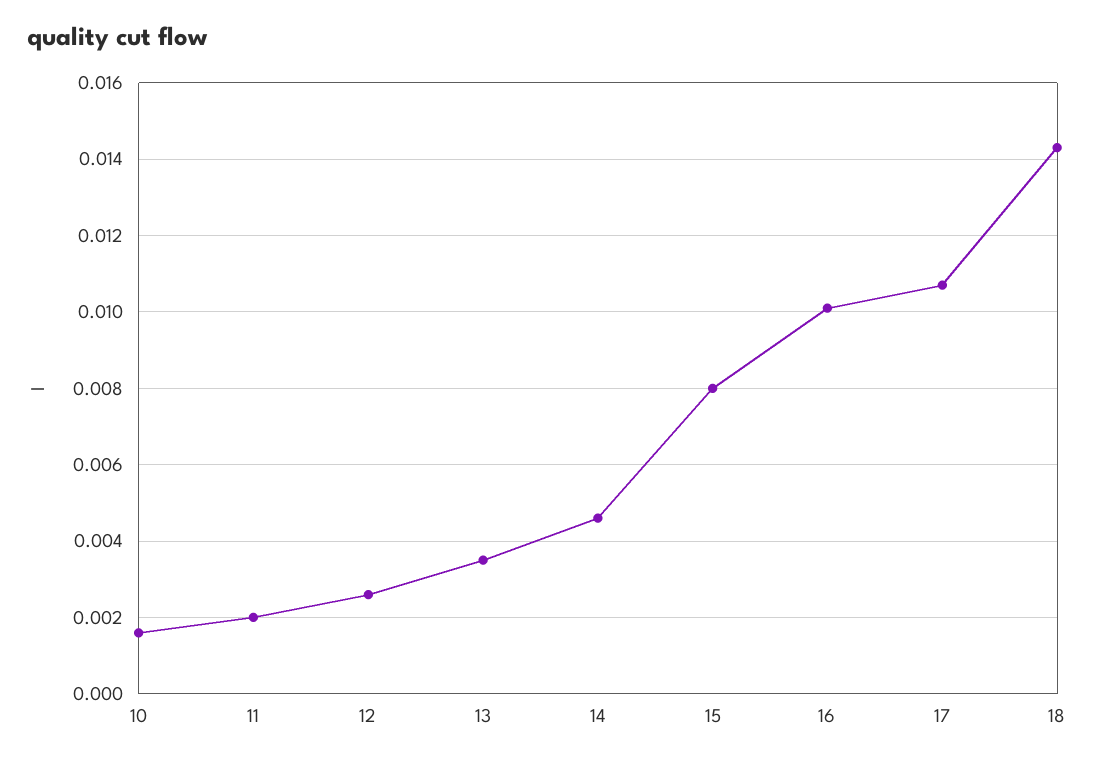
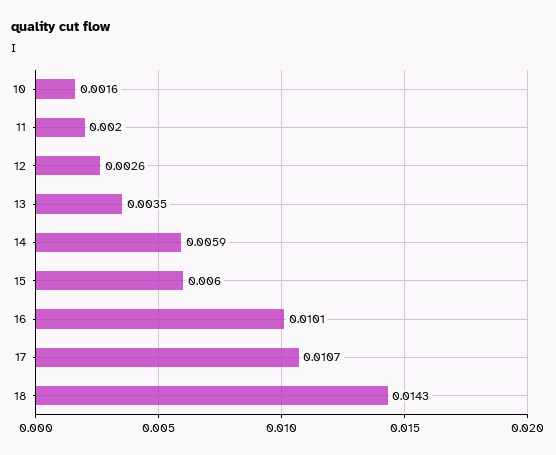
  {
    "10": 0.0016,
    "11": 0.002,
    "12": 0.0026,
    "13": 0.0035,
-   "14": 0.0045,
+   "14": 0.0059,
-   "15": 0.008,
+   "15": 0.006,
    "16": 0.0101,
    "17": 0.0107,
    "18": 0.0143
  }

